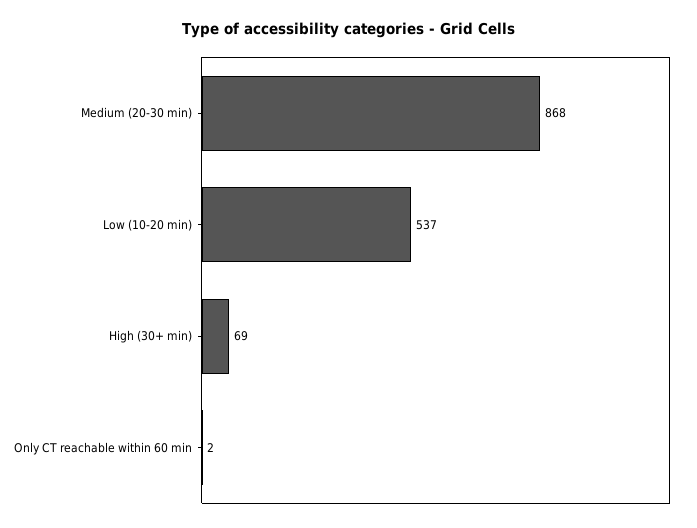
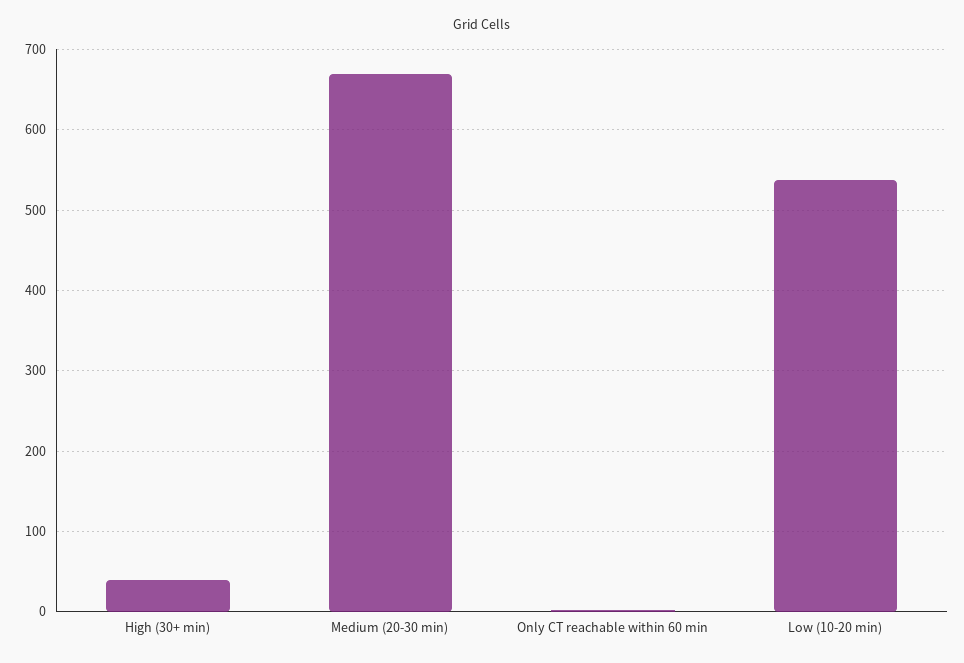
  {
-   "Medium (20-30 min)": 868,
+   "Medium (20-30 min)": 670,
    "Low (10-20 min)": 537,
-   "High (30+ min)": 69,
+   "High (30+ min)": 40,
    "Only CT reachable within 60 min": 2
  }

